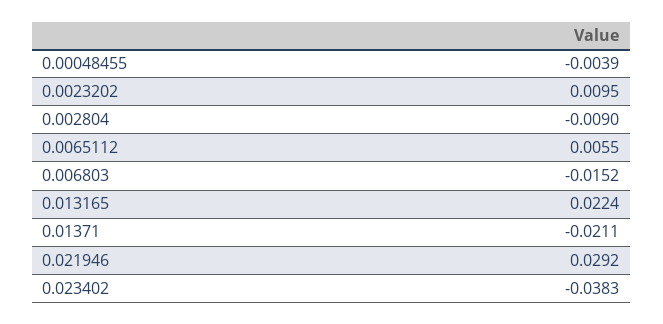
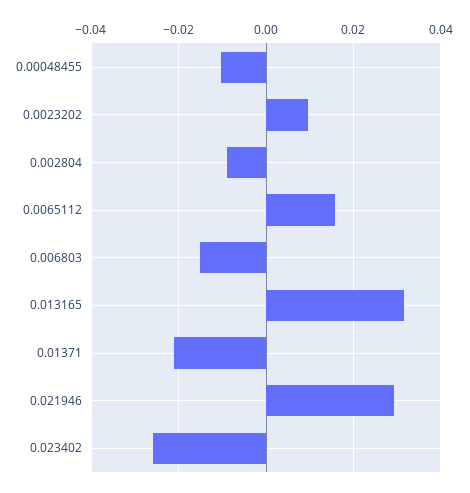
  {
-   "0.00048455": -0.0039,
+   "0.00048455": -0.01,
    "0.0023202": 0.0095,
    "0.002804": -0.009,
-   "0.0065112": 0.0055,
+   "0.0065112": 0.016,
    "0.006803": -0.0152,
-   "0.013165": 0.0224,
+   "0.013165": 0.032,
    "0.01371": -0.0211,
    "0.021946": 0.0292,
-   "0.023402": -0.0383
+   "0.023402": -0.026
  }

